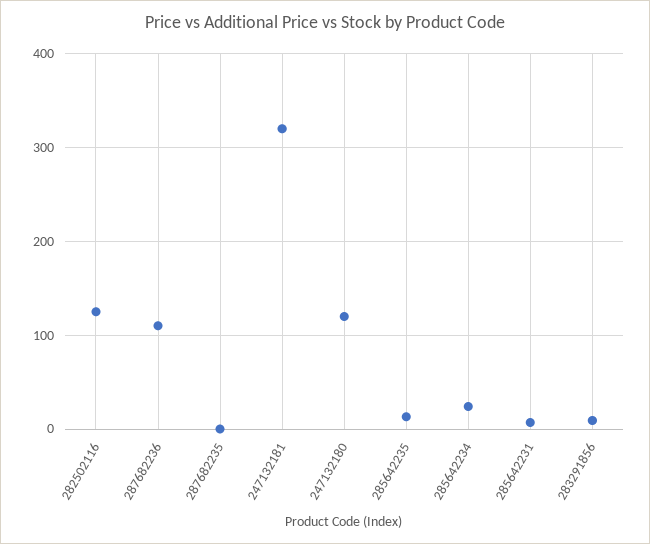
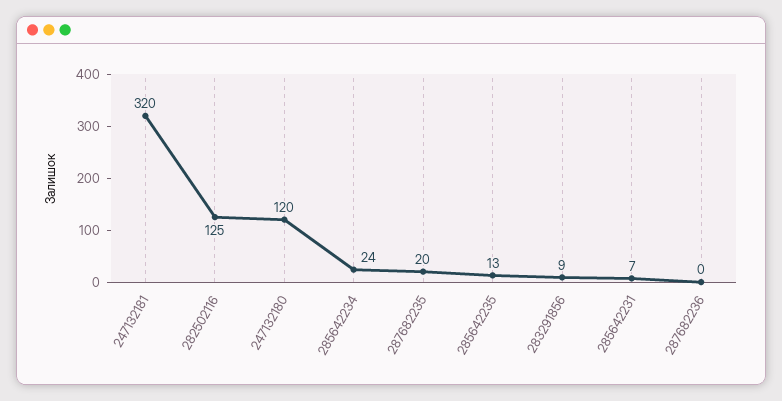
  {
    "282502116": 125,
-   "287682236": 110,
+   "287682236": 0,
-   "287682235": 0,
+   "287682235": 20,
    "247132181": 320,
    "247132180": 120,
    "285642235": 13,
    "285642234": 24,
    "285642231": 7,
    "283291856": 9
  }

